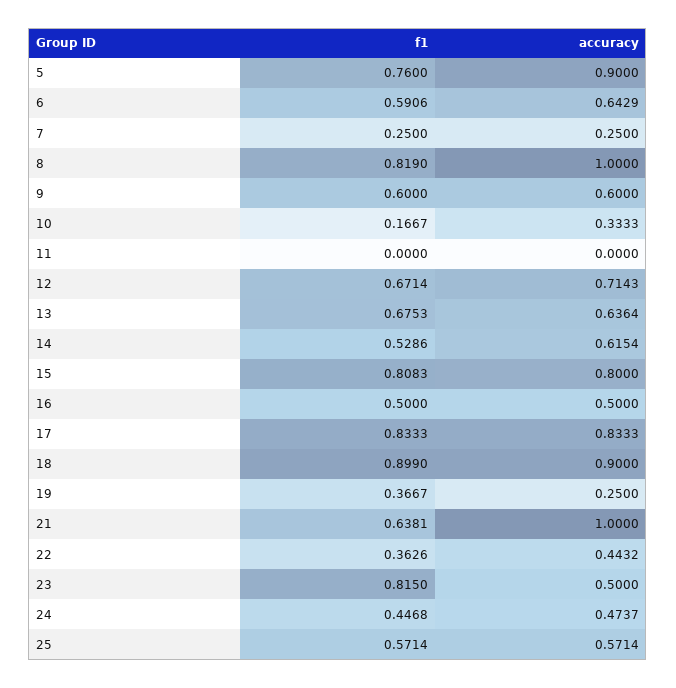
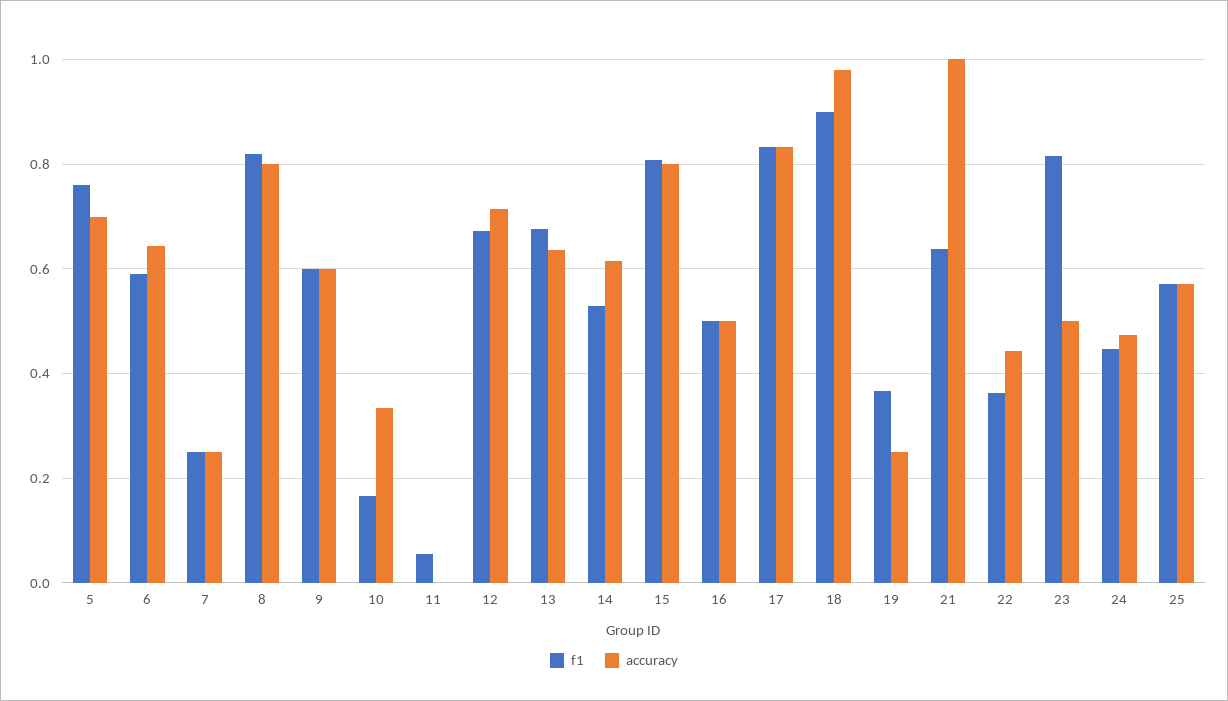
  {
    "f1": {
      "5": 0.76,
      "6": 0.5906,
      "7": 0.25,
      "8": 0.819,
      "9": 0.6,
      "10": 0.1667,
-     "11": 0,
+     "11": 0.06,
      "12": 0.6714,
      "13": 0.6753,
      "14": 0.5286,
      "15": 0.8083,
      "16": 0.5,
      "17": 0.8333,
      "18": 0.899,
      "19": 0.3667,
      "21": 0.6381,
      "22": 0.3626,
      "23": 0.815,
      "24": 0.4468,
      "25": 0.5714
    },
    "accuracy": {
-     "5": 0.9,
+     "5": 0.7,
      "6": 0.6429,
      "7": 0.25,
-     "8": 1,
+     "8": 0.8,
      "9": 0.6,
      "10": 0.3333,
      "11": 0,
      "12": 0.7143,
      "13": 0.6364,
      "14": 0.6154,
      "15": 0.8,
      "16": 0.5,
      "17": 0.8333,
-     "18": 0.9,
+     "18": 0.98,
      "19": 0.25,
      "21": 1,
      "22": 0.4432,
      "23": 0.5,
      "24": 0.4737,
      "25": 0.5714
    }
  }

